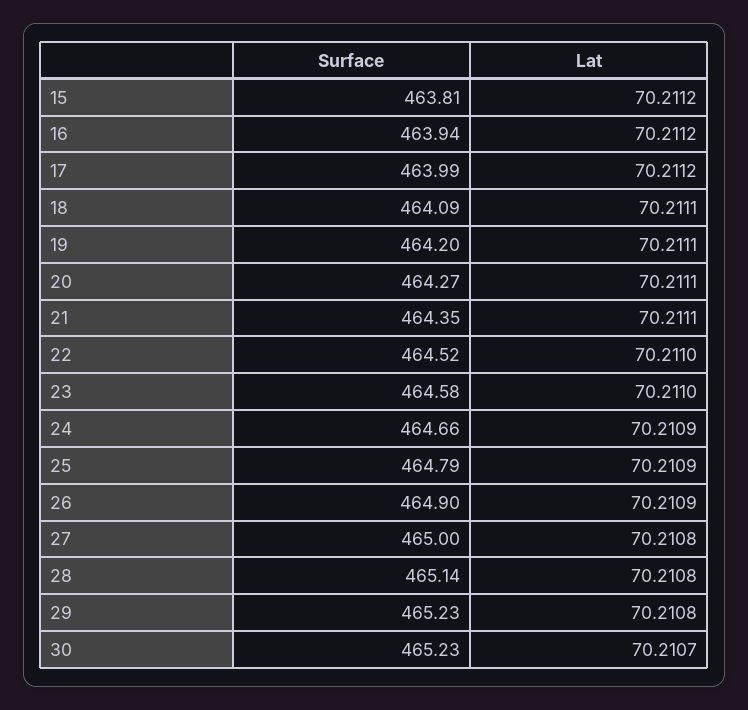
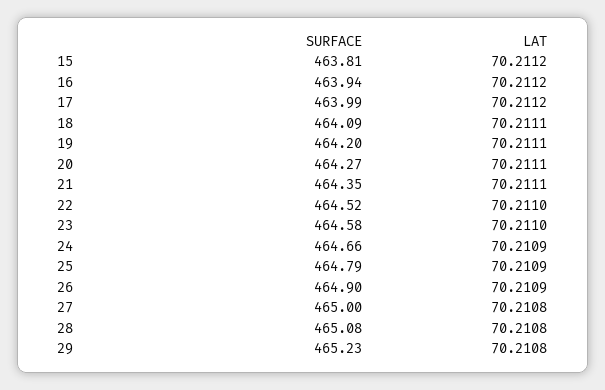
  {
    "Surface": {
      "15": 463.81,
      "16": 463.94,
      "17": 463.99,
      "18": 464.09,
      "19": 464.2,
      "20": 464.27,
      "21": 464.35,
      "22": 464.52,
      "23": 464.58,
      "24": 464.66,
      "25": 464.79,
      "26": 464.9,
      "27": 465,
-     "28": 465.14,
+     "28": 465.08,
-     "29": 465.23,
+     "29": 465.23
-     "30": 465.23
    },
    "Lat": {
      "15": 70.2112,
      "16": 70.2112,
      "17": 70.2112,
      "18": 70.2111,
      "19": 70.2111,
      "20": 70.2111,
      "21": 70.2111,
      "22": 70.211,
      "23": 70.211,
      "24": 70.2109,
      "25": 70.2109,
      "26": 70.2109,
      "27": 70.2108,
      "28": 70.2108,
-     "29": 70.2108,
+     "29": 70.2108
-     "30": 70.2107
    }
  }

